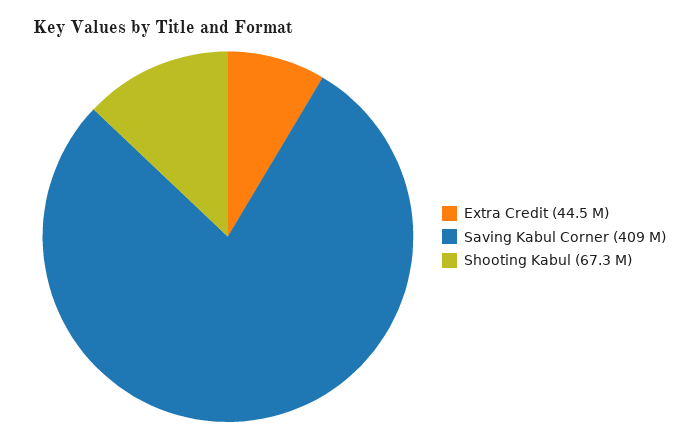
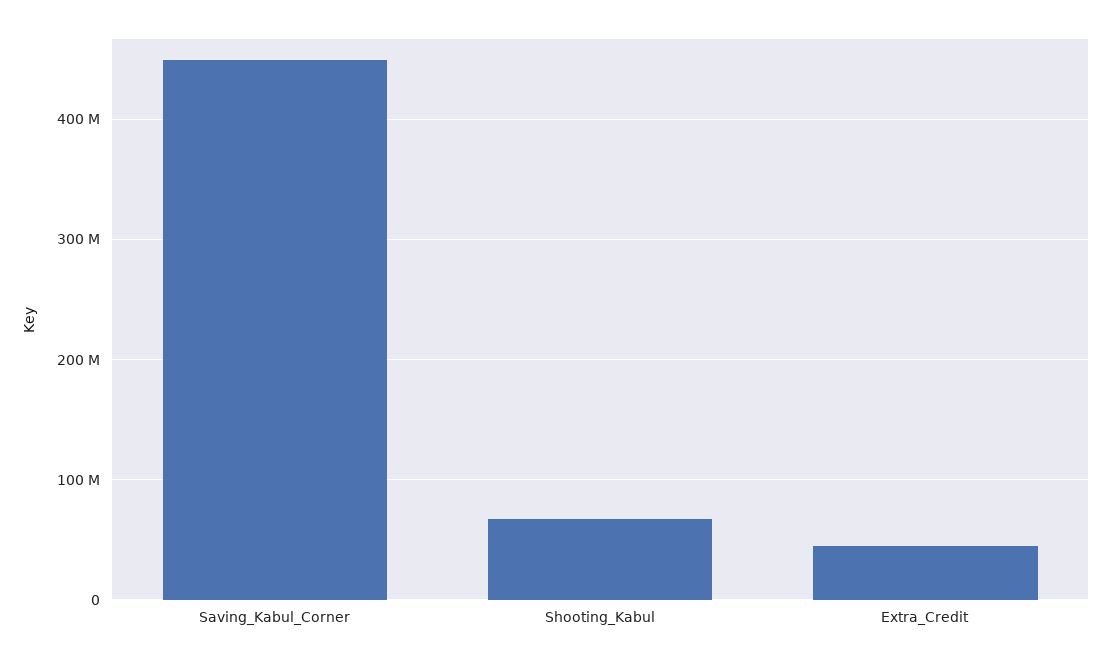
  {
    "Extra Credit": 44500000,
-   "Saving Kabul Corner": 409000000,
+   "Saving Kabul Corner": 450000000,
    "Shooting Kabul": 67300000
  }

